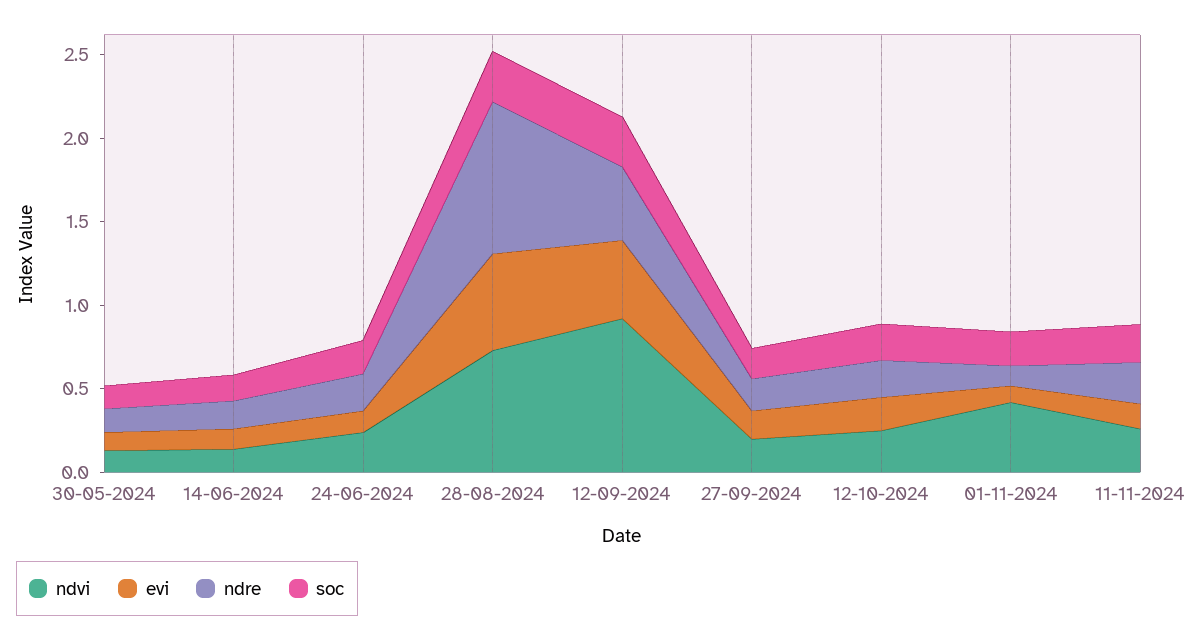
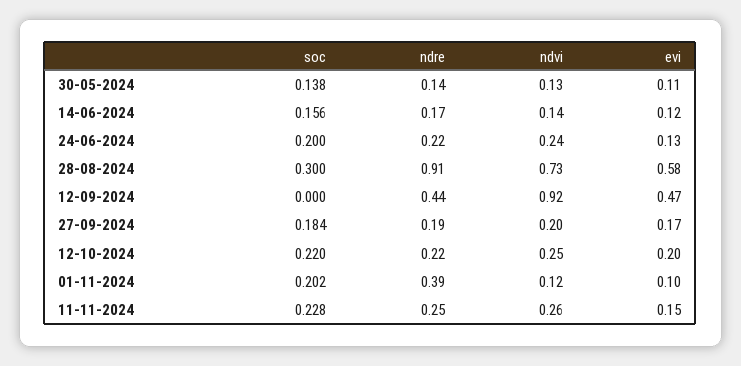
  {
    "ndvi": {
      "30-05-2024": 0.13,
      "14-06-2024": 0.14,
      "24-06-2024": 0.24,
      "28-08-2024": 0.73,
      "12-09-2024": 0.92,
      "27-09-2024": 0.2,
      "12-10-2024": 0.25,
-     "01-11-2024": 0.4,
+     "01-11-2024": 0.12,
      "11-11-2024": 0.26
    },
    "evi": {
      "30-05-2024": 0.11,
      "14-06-2024": 0.12,
      "24-06-2024": 0.13,
      "28-08-2024": 0.58,
      "12-09-2024": 0.47,
      "27-09-2024": 0.17,
      "12-10-2024": 0.2,
      "01-11-2024": 0.1,
      "11-11-2024": 0.15
    },
    "ndre": {
      "30-05-2024": 0.14,
      "14-06-2024": 0.17,
      "24-06-2024": 0.22,
      "28-08-2024": 0.91,
      "12-09-2024": 0.44,
      "27-09-2024": 0.19,
      "12-10-2024": 0.22,
-     "01-11-2024": 0.1,
+     "01-11-2024": 0.39,
      "11-11-2024": 0.25
    },
    "soc": {
      "30-05-2024": 0.138,
      "14-06-2024": 0.156,
      "24-06-2024": 0.2,
      "28-08-2024": 0.3,
-     "12-09-2024": 0.3,
+     "12-09-2024": 0,
      "27-09-2024": 0.184,
      "12-10-2024": 0.22,
      "01-11-2024": 0.202,
      "11-11-2024": 0.228
    }
  }

